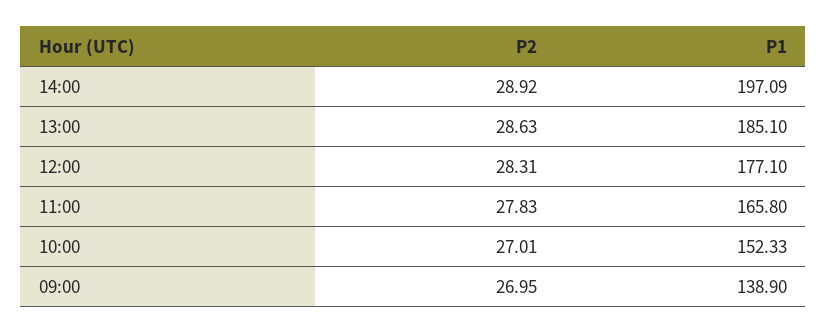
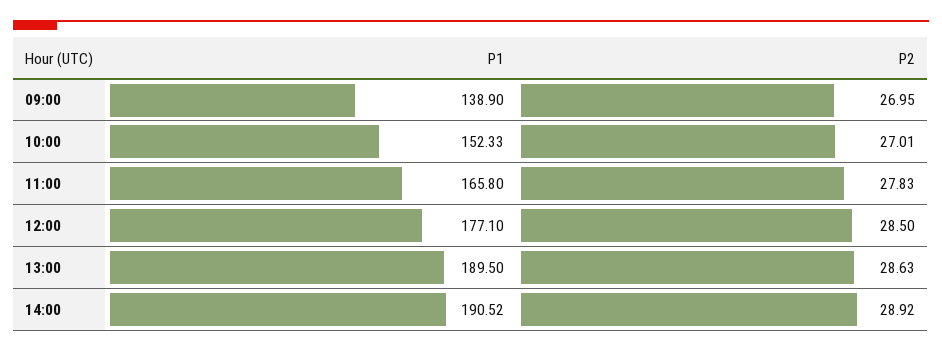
  {
    "P2": {
      "14:00": 28.92,
      "13:00": 28.63,
-     "12:00": 28.31,
+     "12:00": 28.5,
      "11:00": 27.83,
      "10:00": 27.01,
      "09:00": 26.95
    },
    "P1": {
-     "14:00": 197.09,
+     "14:00": 190.52,
-     "13:00": 185.1,
+     "13:00": 189.5,
      "12:00": 177.1,
      "11:00": 165.8,
      "10:00": 152.33,
      "09:00": 138.9
    }
  }

